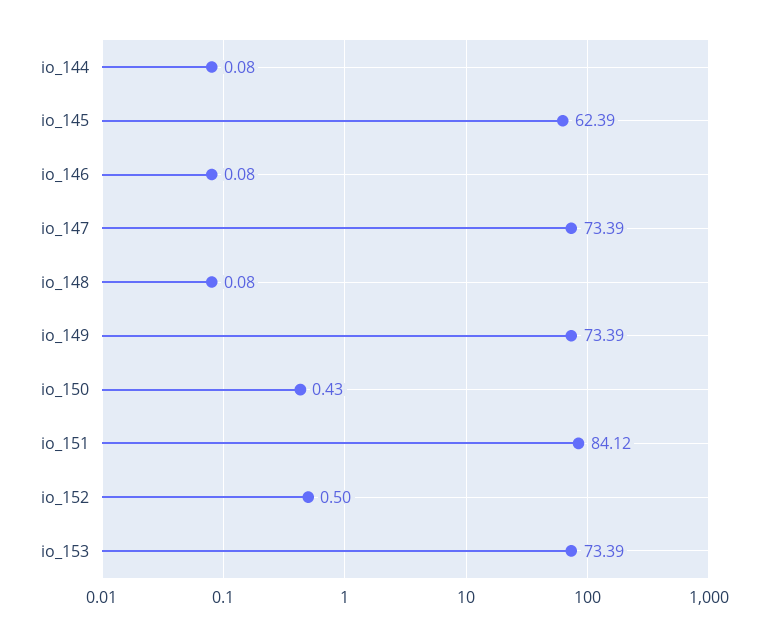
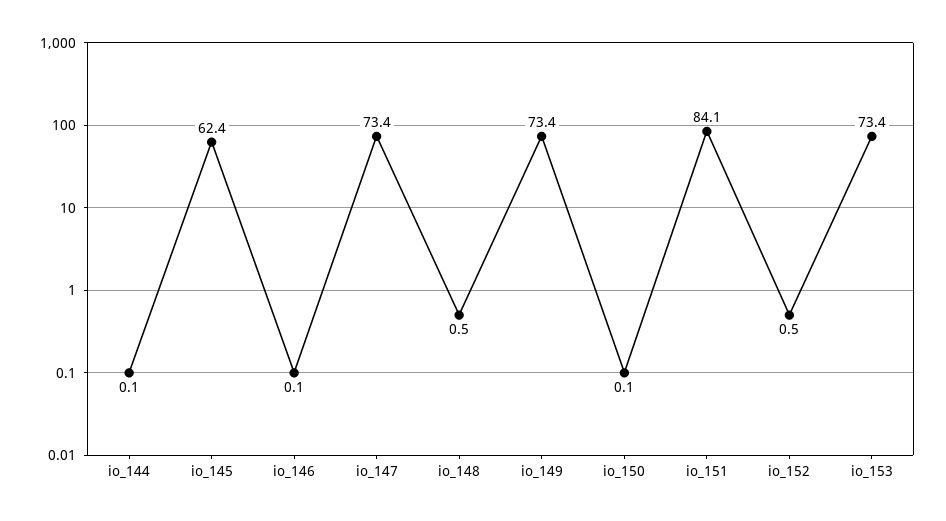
  {
    "io_144": 0.08,
    "io_145": 62.39,
    "io_146": 0.08,
    "io_147": 73.39,
-   "io_148": 0.08,
+   "io_148": 0.5,
    "io_149": 73.39,
-   "io_150": 0.43,
+   "io_150": 0.1,
    "io_151": 84.12,
    "io_152": 0.5,
    "io_153": 73.39
  }

